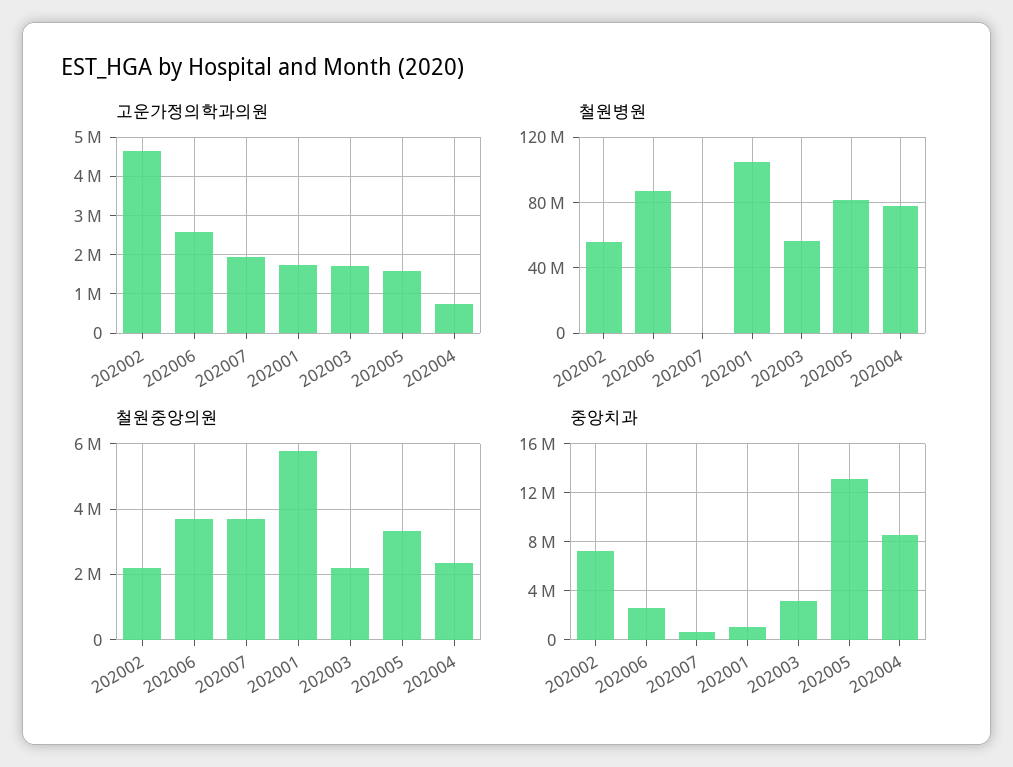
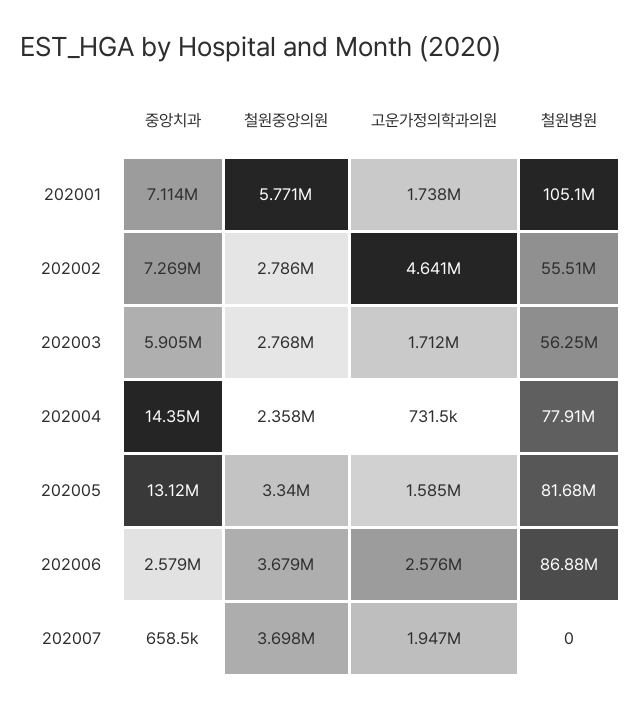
  {
    "고운가정의학과의원": {
      "202002": 4641000,
      "202006": 2576000,
      "202007": 1947000,
      "202001": 1738000,
      "202003": 1712000,
      "202005": 1585000,
      "202004": 731500
    },
    "철원병원": {
      "202002": 55510000,
      "202006": 86880000,
      "202007": 0,
      "202001": 105100000,
      "202003": 56250000,
      "202005": 81680000,
      "202004": 77910000
    },
    "철원중앙의원": {
-     "202002": 2200000,
+     "202002": 2786000,
      "202006": 3679000,
      "202007": 3698000,
      "202001": 5771000,
-     "202003": 2200000,
+     "202003": 2768000,
      "202005": 3340000,
      "202004": 2358000
    },
    "중앙치과": {
      "202002": 7269000,
      "202006": 2579000,
      "202007": 658500,
-     "202001": 1000000,
+     "202001": 7114000,
-     "202003": 3000000,
+     "202003": 5905000,
      "202005": 13120000,
-     "202004": 8500000
+     "202004": 14350000
    }
  }

